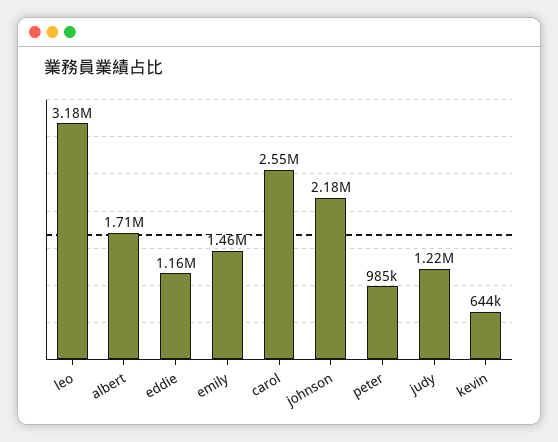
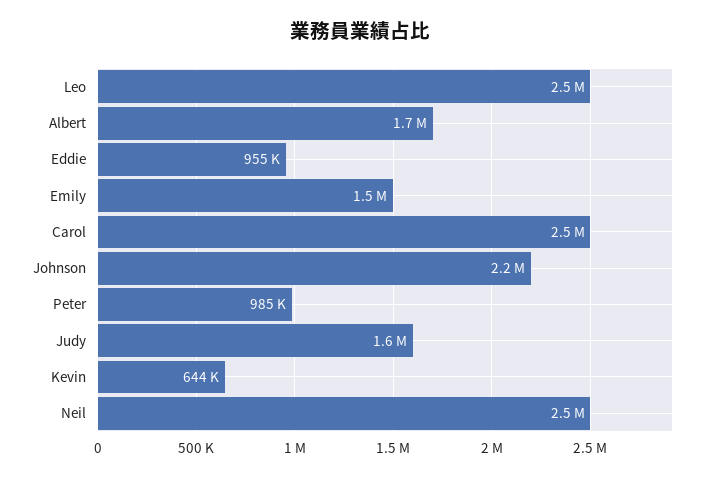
  {
-   "leo": 3180000,
+   "leo": 2500000,
    "albert": 1710000,
-   "eddie": 1160000,
+   "eddie": 955000,
    "emily": 1460000,
    "carol": 2550000,
    "johnson": 2180000,
    "peter": 985000,
-   "judy": 1220000,
+   "judy": 1600000,
-   "kevin": 644000
+   "kevin": 644000,
+   "Neil": 2500000
  }

